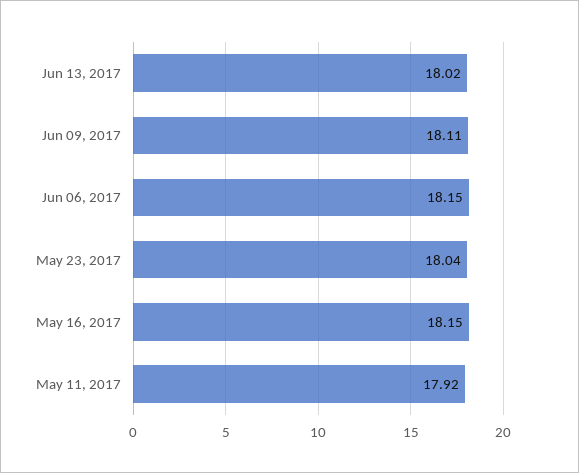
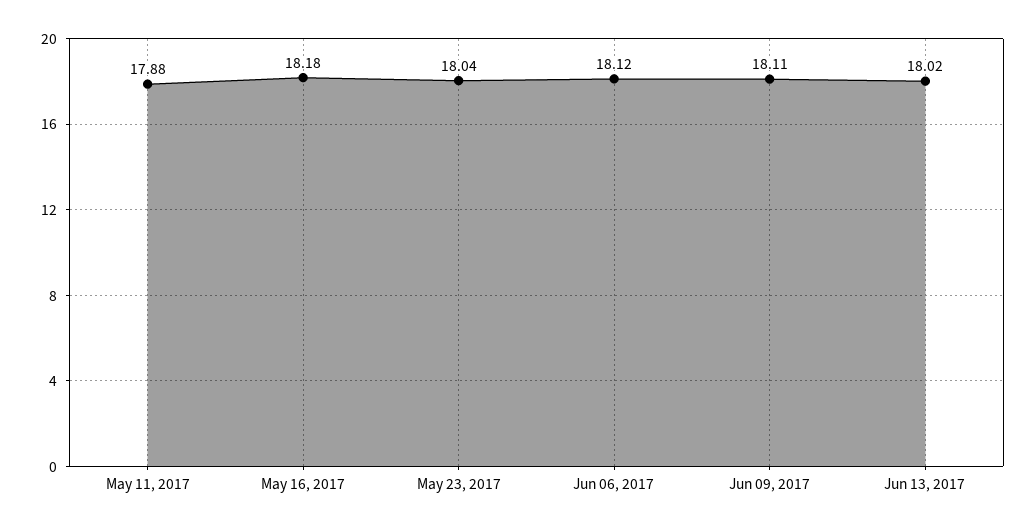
  {
    "Jun 13, 2017": 18.02,
    "Jun 09, 2017": 18.11,
-   "Jun 06, 2017": 18.15,
+   "Jun 06, 2017": 18.12,
    "May 23, 2017": 18.04,
-   "May 16, 2017": 18.15,
+   "May 16, 2017": 18.18,
-   "May 11, 2017": 17.92
+   "May 11, 2017": 17.88
  }

